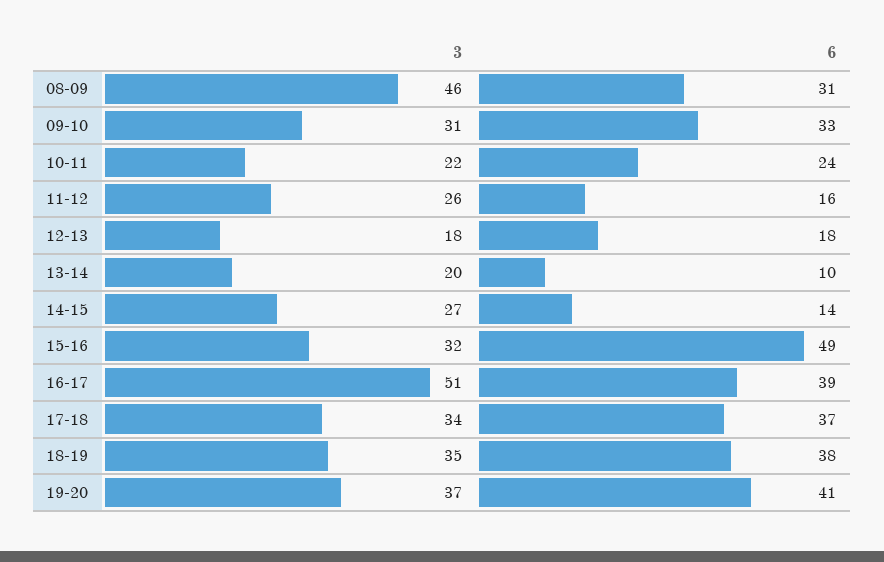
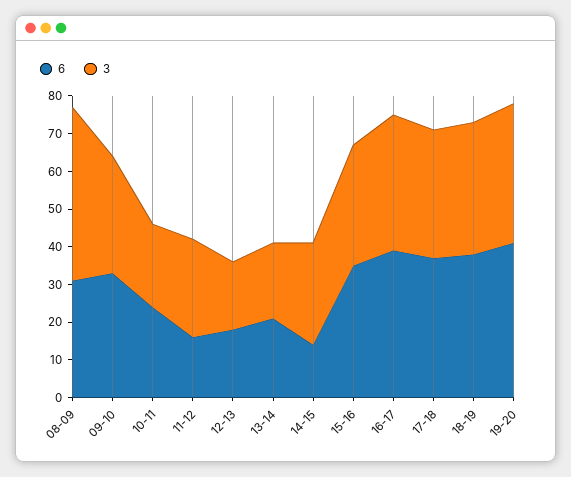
  {
    "3": {
      "08-09": 46,
      "09-10": 31,
      "10-11": 22,
      "11-12": 26,
      "12-13": 18,
      "13-14": 20,
      "14-15": 27,
      "15-16": 32,
-     "16-17": 51,
+     "16-17": 35,
      "17-18": 34,
      "18-19": 35,
      "19-20": 37
    },
    "6": {
      "08-09": 31,
      "09-10": 33,
      "10-11": 24,
      "11-12": 16,
      "12-13": 18,
-     "13-14": 10,
+     "13-14": 20,
      "14-15": 14,
-     "15-16": 49,
+     "15-16": 35,
      "16-17": 39,
      "17-18": 37,
      "18-19": 38,
      "19-20": 41
    }
  }

